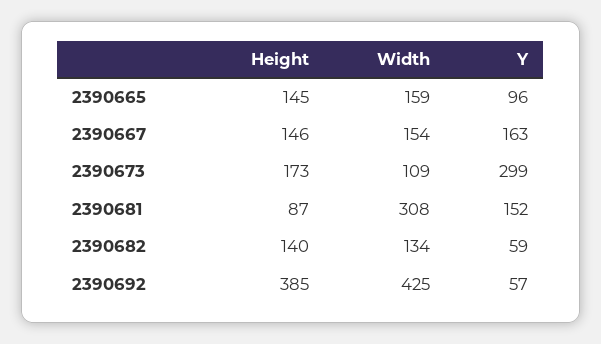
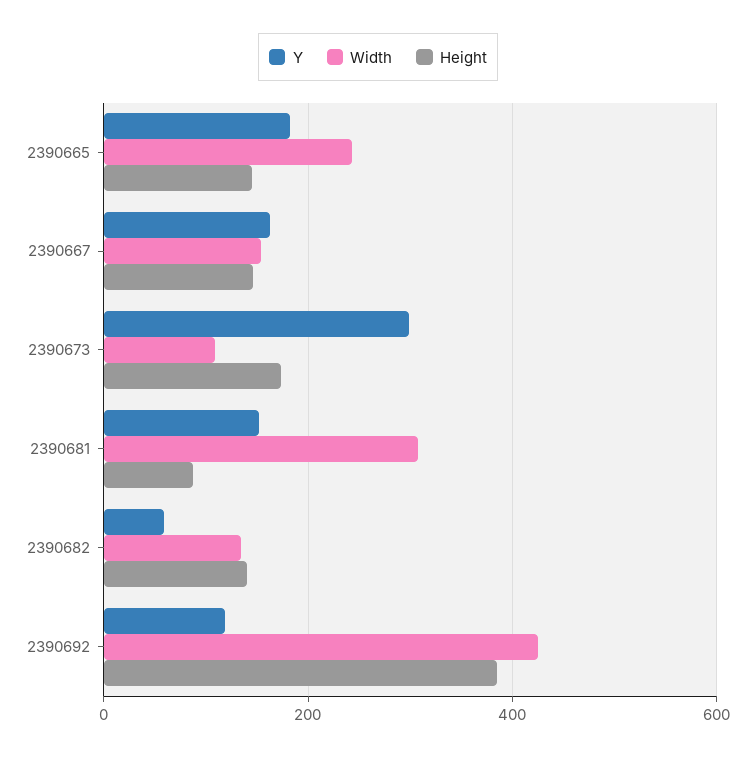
  {
    "Height": {
      "2390665": 145,
      "2390667": 146,
      "2390673": 173,
      "2390681": 87,
      "2390682": 140,
      "2390692": 385
    },
    "Width": {
-     "2390665": 159,
+     "2390665": 240,
      "2390667": 154,
      "2390673": 109,
      "2390681": 308,
      "2390682": 134,
      "2390692": 425
    },
    "Y": {
-     "2390665": 96,
+     "2390665": 180,
      "2390667": 163,
      "2390673": 299,
      "2390681": 152,
      "2390682": 59,
-     "2390692": 57
+     "2390692": 120
    }
  }

